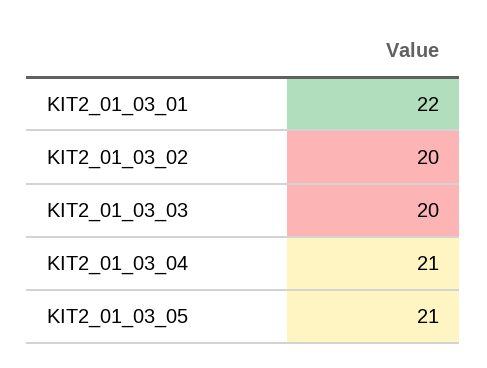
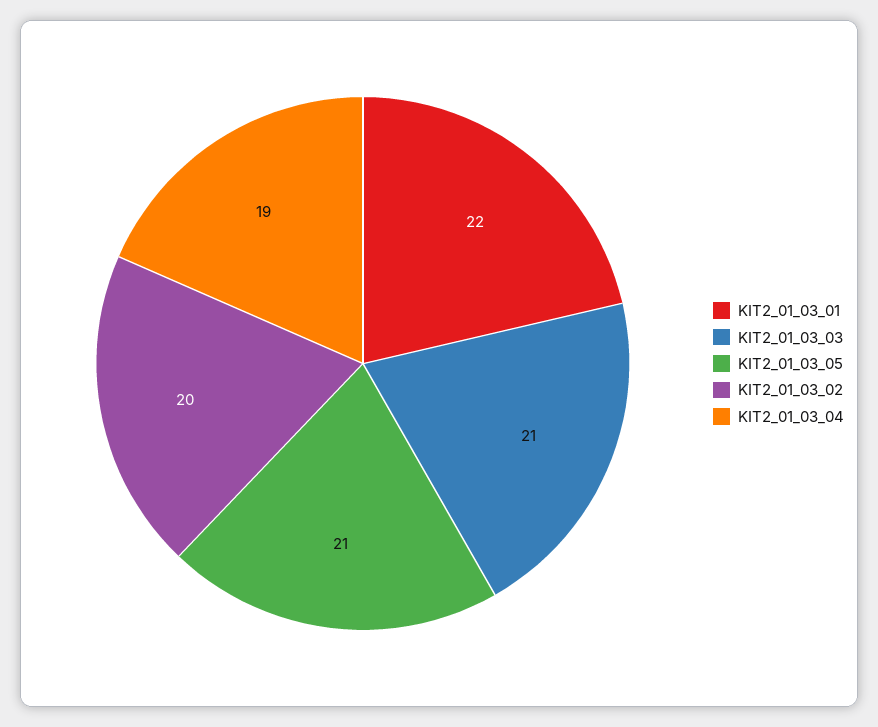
  {
    "KIT2_01_03_01": 22,
    "KIT2_01_03_02": 20,
-   "KIT2_01_03_03": 20,
+   "KIT2_01_03_03": 21,
-   "KIT2_01_03_04": 21,
+   "KIT2_01_03_04": 19,
    "KIT2_01_03_05": 21
  }

